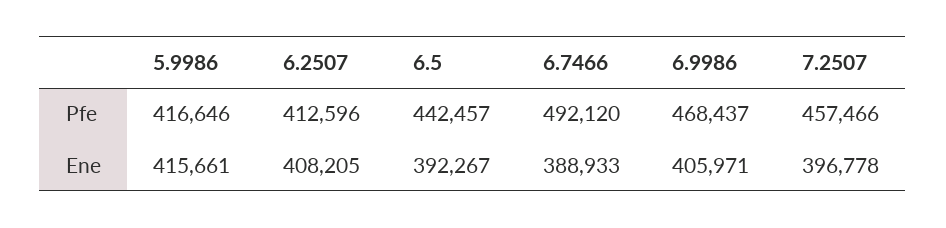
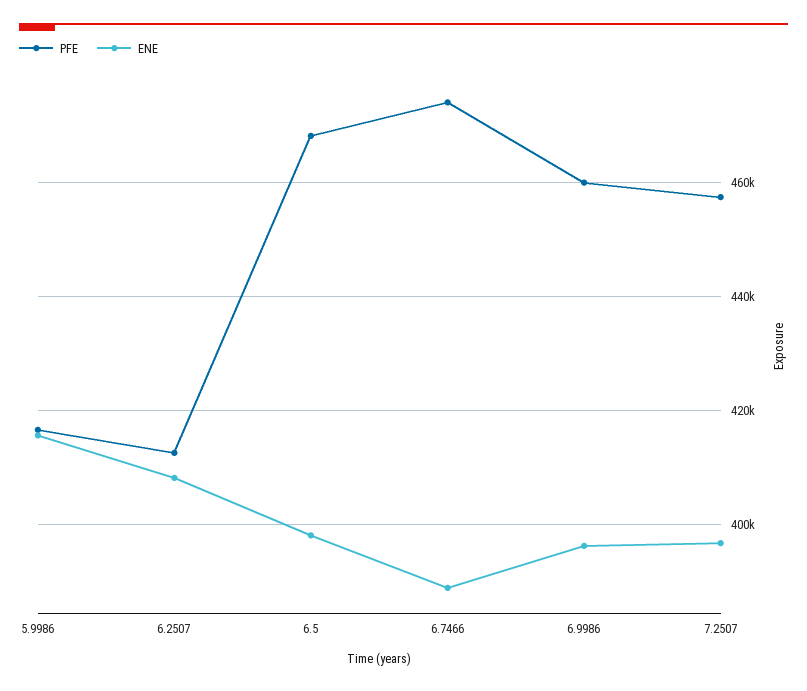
  {
    "Pfe": {
      "5.9986": 416646,
      "6.2507": 412596,
-     "6.5": 442457,
+     "6.5": 468000,
-     "6.7466": 492120,
+     "6.7466": 474000,
-     "6.9986": 468437,
+     "6.9986": 460000,
      "7.2507": 457466
    },
    "Ene": {
      "5.9986": 415661,
      "6.2507": 408205,
-     "6.5": 392267,
+     "6.5": 398000,
      "6.7466": 388933,
-     "6.9986": 405971,
+     "6.9986": 396000,
      "7.2507": 396778
    }
  }

